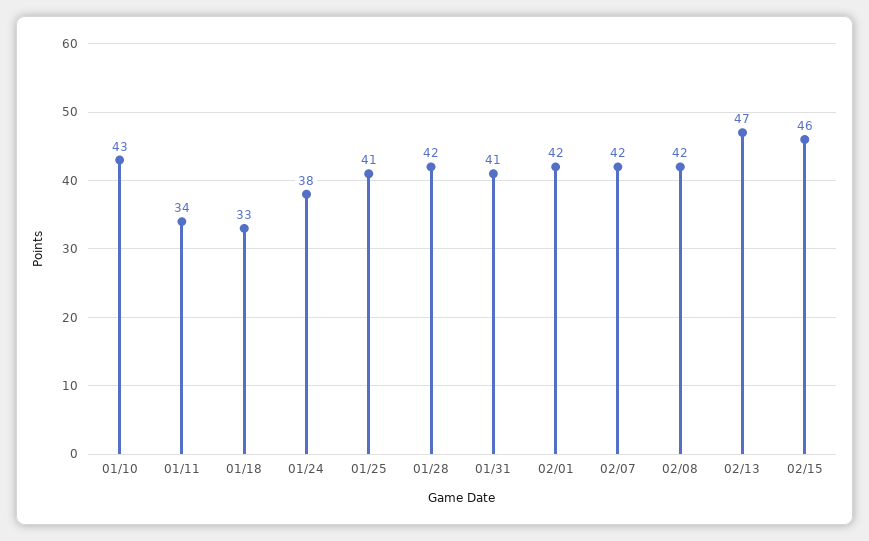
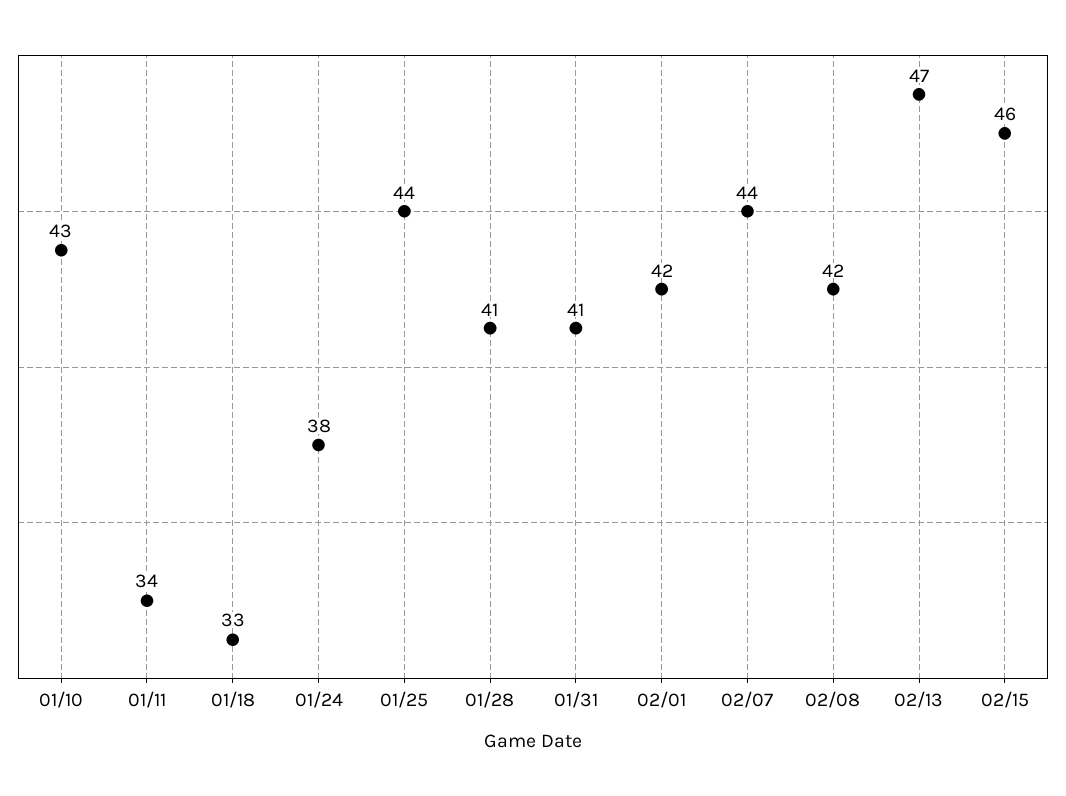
  {
    "01/10": 43,
    "01/11": 34,
    "01/18": 33,
    "01/24": 38,
-   "01/25": 41,
+   "01/25": 44,
-   "01/28": 42,
+   "01/28": 41,
    "01/31": 41,
    "02/01": 42,
-   "02/07": 42,
+   "02/07": 44,
    "02/08": 42,
    "02/13": 47,
    "02/15": 46
  }

